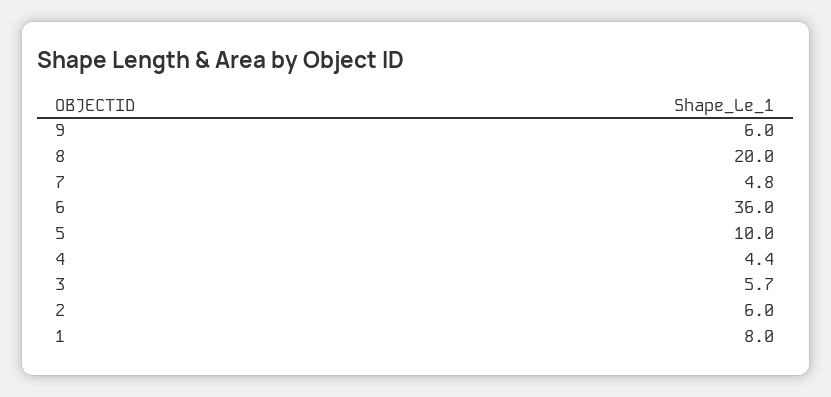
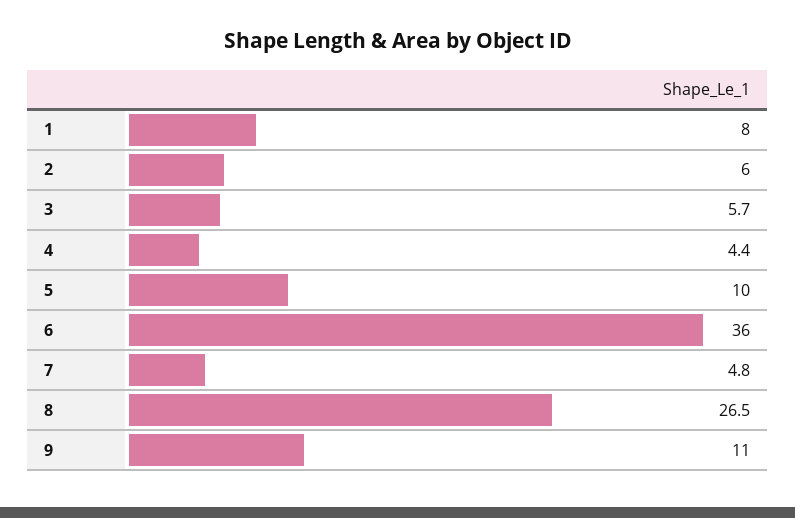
  {
-   "9": 6,
+   "9": 11,
-   "8": 20,
+   "8": 26.5,
    "7": 4.8,
    "6": 36,
    "5": 10,
    "4": 4.4,
    "3": 5.7,
    "2": 6,
    "1": 8
  }

